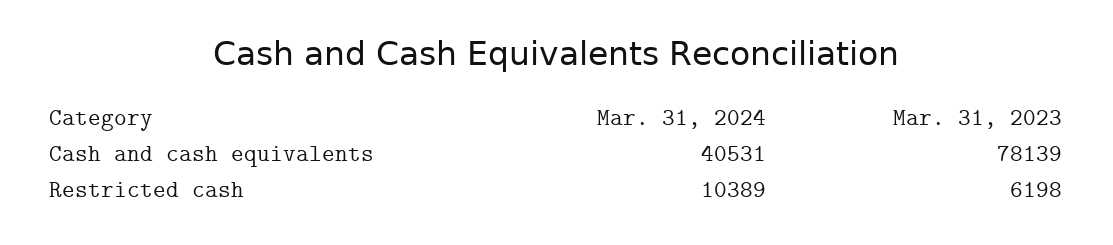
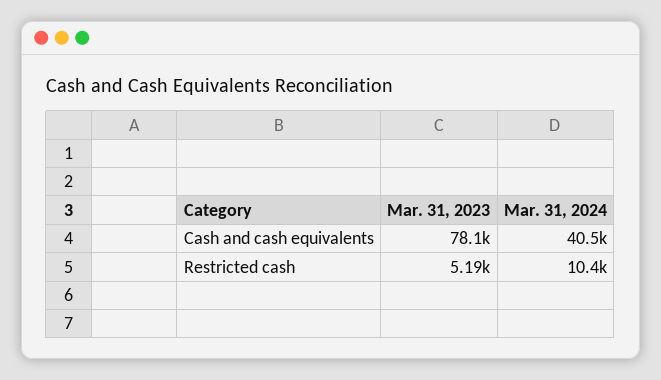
  {
    "Mar. 31, 2024": {
      "Cash and cash equivalents": 40531,
      "Restricted cash": 10389
    },
    "Mar. 31, 2023": {
      "Cash and cash equivalents": 78139,
-     "Restricted cash": 6198
+     "Restricted cash": 5190
    }
  }

